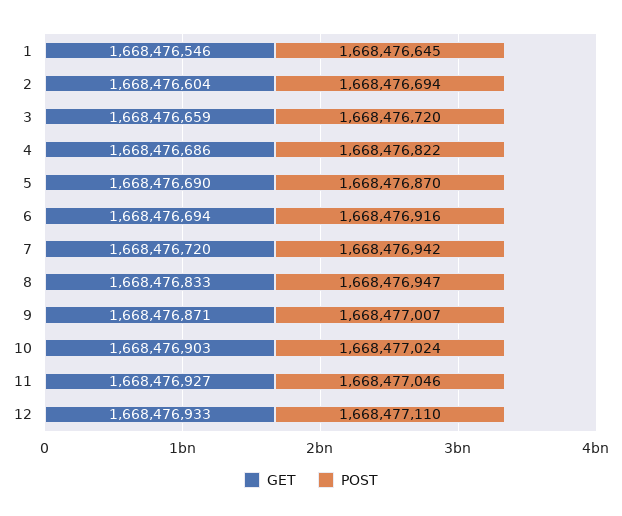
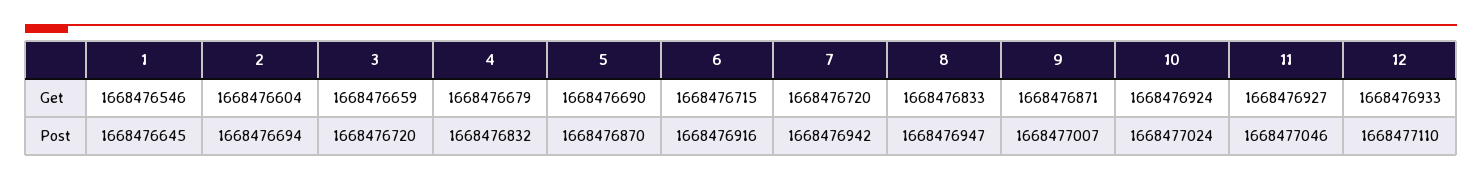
  {
    "GET": {
      "1": 1668476546,
      "2": 1668476604,
      "3": 1668476659,
-     "4": 1668476686,
+     "4": 1668476679,
      "5": 1668476690,
-     "6": 1668476694,
+     "6": 1668476715,
      "7": 1668476720,
      "8": 1668476833,
      "9": 1668476871,
-     "10": 1668476903,
+     "10": 1668476924,
      "11": 1668476927,
      "12": 1668476933
    },
    "POST": {
      "1": 1668476645,
      "2": 1668476694,
      "3": 1668476720,
-     "4": 1668476822,
+     "4": 1668476832,
      "5": 1668476870,
      "6": 1668476916,
      "7": 1668476942,
      "8": 1668476947,
      "9": 1668477007,
      "10": 1668477024,
      "11": 1668477046,
      "12": 1668477110
    }
  }

